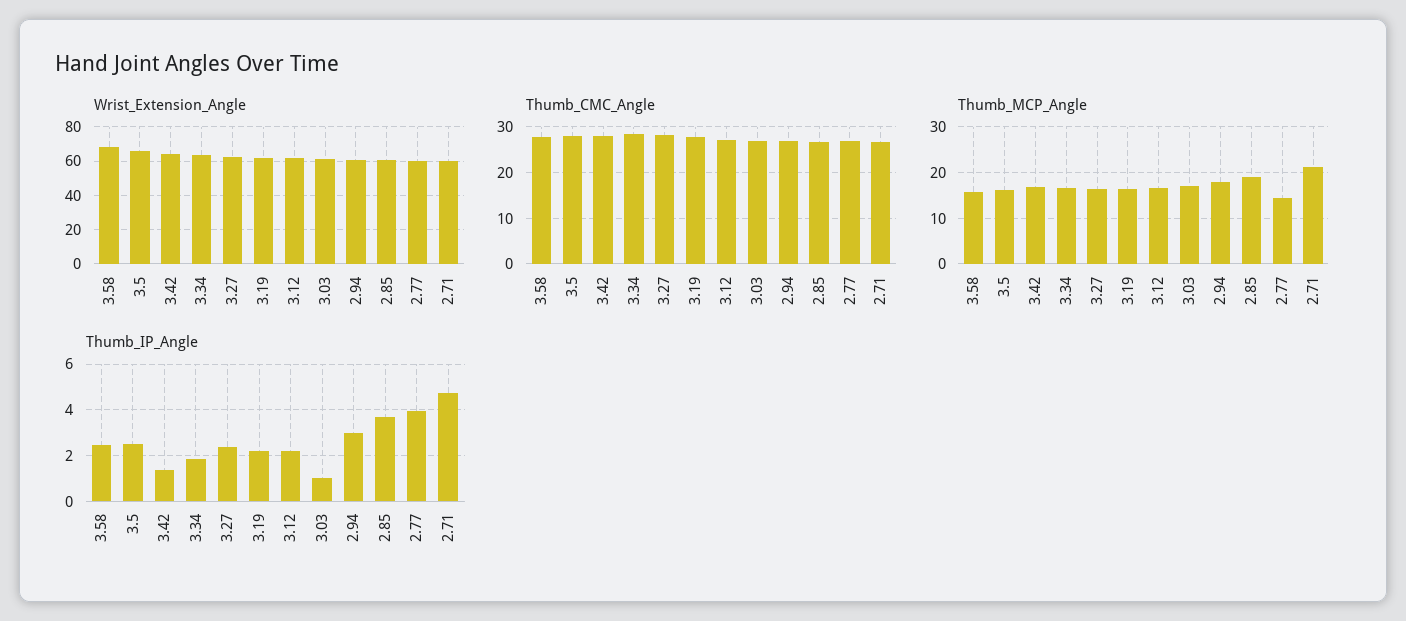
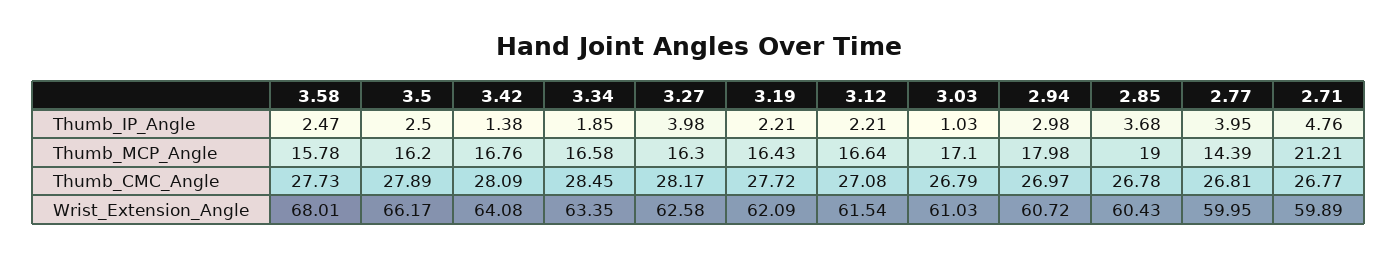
  {
    "Wrist_Extension_Angle": {
      "3.58": 68.01,
      "3.5": 66.17,
      "3.42": 64.08,
      "3.34": 63.35,
      "3.27": 62.58,
      "3.19": 62.09,
      "3.12": 61.54,
      "3.03": 61.03,
      "2.94": 60.72,
      "2.85": 60.43,
      "2.77": 59.95,
      "2.71": 59.89
    },
    "Thumb_CMC_Angle": {
      "3.58": 27.73,
      "3.5": 27.89,
      "3.42": 28.09,
      "3.34": 28.45,
      "3.27": 28.17,
      "3.19": 27.72,
      "3.12": 27.08,
      "3.03": 26.79,
      "2.94": 26.97,
      "2.85": 26.78,
      "2.77": 26.81,
      "2.71": 26.77
    },
    "Thumb_MCP_Angle": {
      "3.58": 15.78,
      "3.5": 16.2,
      "3.42": 16.76,
      "3.34": 16.58,
      "3.27": 16.3,
      "3.19": 16.43,
      "3.12": 16.64,
      "3.03": 17.1,
      "2.94": 17.98,
      "2.85": 19,
      "2.77": 14.39,
      "2.71": 21.21
    },
    "Thumb_IP_Angle": {
      "3.58": 2.47,
      "3.5": 2.5,
      "3.42": 1.38,
      "3.34": 1.85,
-     "3.27": 2.5,
+     "3.27": 3.98,
      "3.19": 2.21,
      "3.12": 2.21,
      "3.03": 1.03,
      "2.94": 2.98,
      "2.85": 3.68,
      "2.77": 3.95,
      "2.71": 4.76
    }
  }

